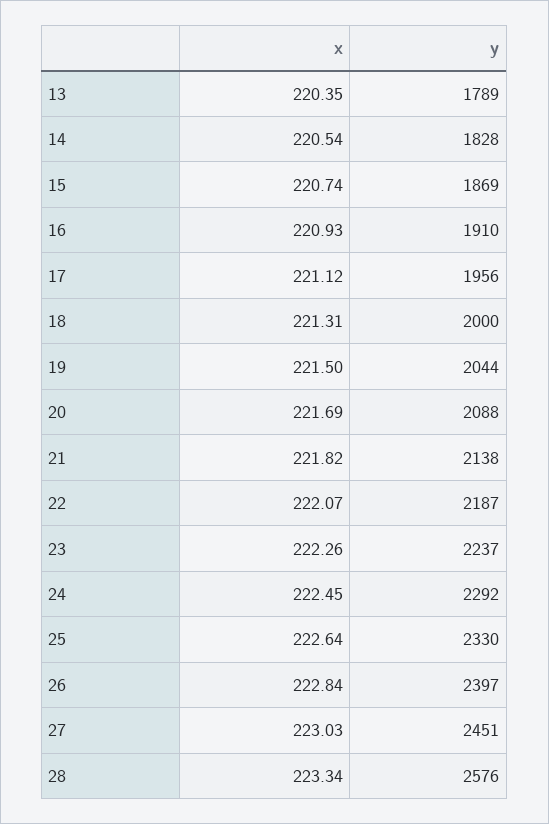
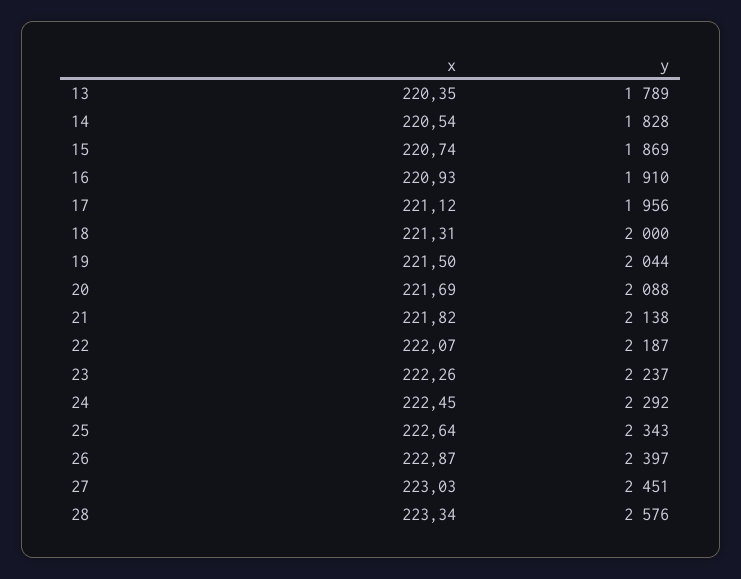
  {
    "x": {
      "13": 220.35,
      "14": 220.54,
      "15": 220.74,
      "16": 220.93,
      "17": 221.12,
      "18": 221.31,
      "19": 221.5,
      "20": 221.69,
      "21": 221.82,
      "22": 222.07,
      "23": 222.26,
      "24": 222.45,
      "25": 222.64,
-     "26": 222.84,
+     "26": 222.87,
      "27": 223.03,
      "28": 223.34
    },
    "y": {
      "13": 1789,
      "14": 1828,
      "15": 1869,
      "16": 1910,
      "17": 1956,
      "18": 2000,
      "19": 2044,
      "20": 2088,
      "21": 2138,
      "22": 2187,
      "23": 2237,
      "24": 2292,
-     "25": 2330,
+     "25": 2343,
      "26": 2397,
      "27": 2451,
      "28": 2576
    }
  }

